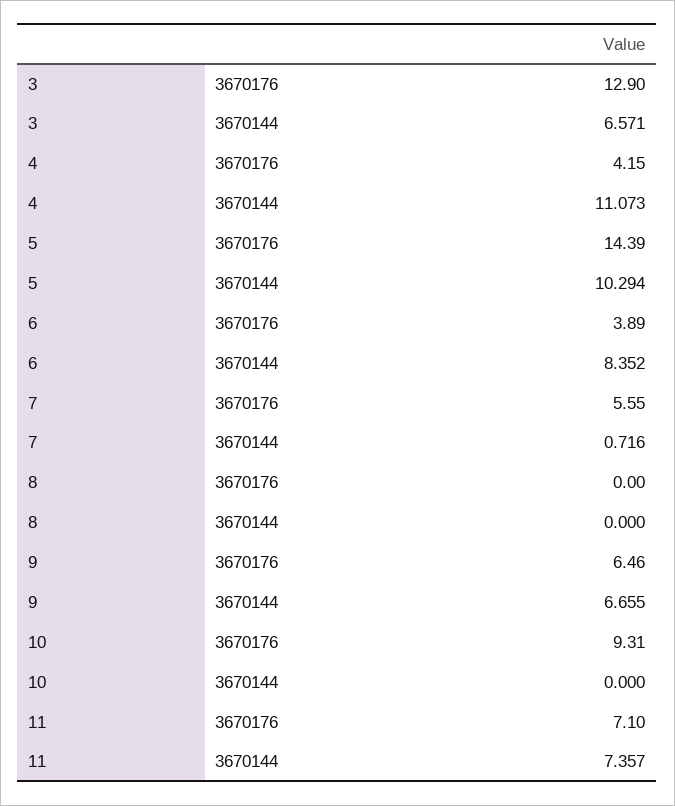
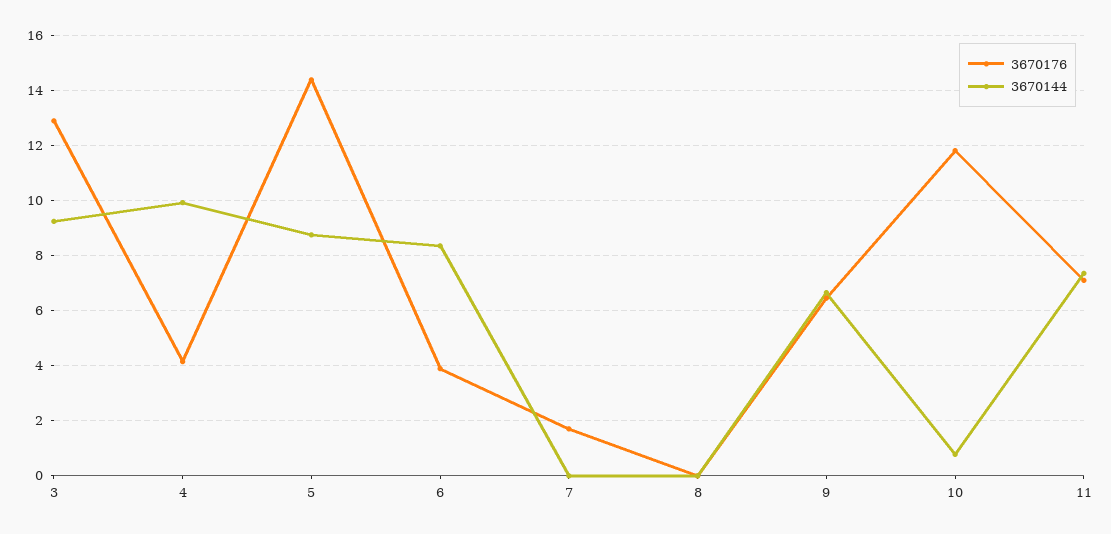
  {
    "3670176": {
      "3": 12.9,
      "4": 4.15,
      "5": 14.39,
      "6": 3.89,
-     "7": 5.55,
+     "7": 1.75,
      "8": 0,
      "9": 6.46,
-     "10": 9.31,
+     "10": 11.75,
      "11": 7.1
    },
    "3670144": {
-     "3": 6.571,
+     "3": 9.25,
-     "4": 11.073,
+     "4": 10,
-     "5": 10.294,
+     "5": 8.75,
      "6": 8.352,
-     "7": 0.716,
+     "7": 0,
      "8": 0,
      "9": 6.655,
-     "10": 0,
+     "10": 0.75,
      "11": 7.357
    }
  }

